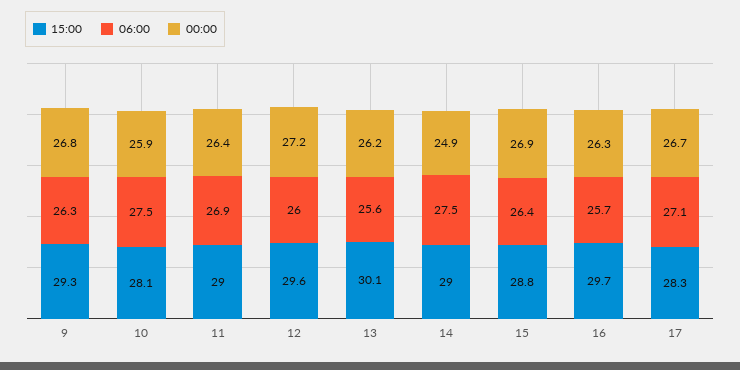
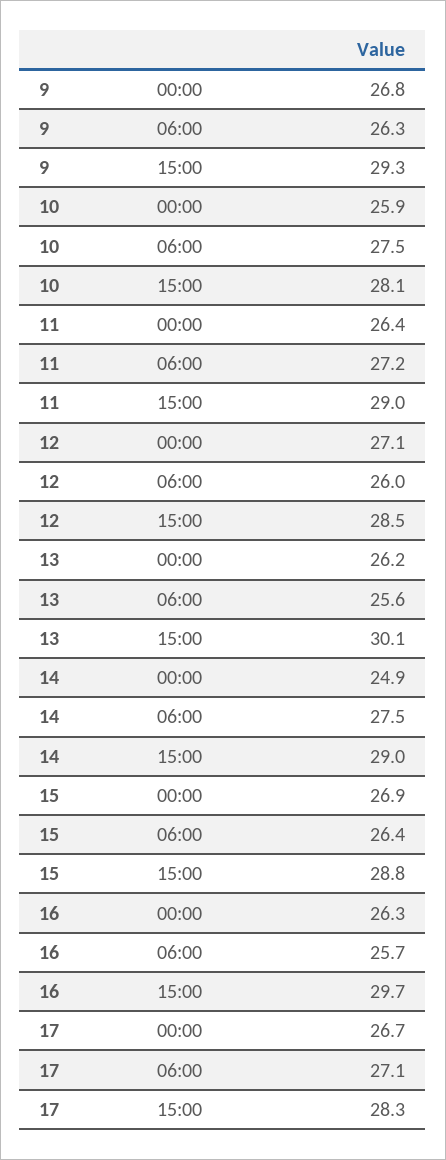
  {
    "15:00": {
      "9": 29.3,
      "10": 28.1,
      "11": 29,
-     "12": 29.6,
+     "12": 28.5,
      "13": 30.1,
      "14": 29,
      "15": 28.8,
      "16": 29.7,
      "17": 28.3
    },
    "06:00": {
      "9": 26.3,
      "10": 27.5,
-     "11": 26.9,
+     "11": 27.2,
      "12": 26,
      "13": 25.6,
      "14": 27.5,
      "15": 26.4,
      "16": 25.7,
      "17": 27.1
    },
    "00:00": {
      "9": 26.8,
      "10": 25.9,
      "11": 26.4,
-     "12": 27.2,
+     "12": 27.1,
      "13": 26.2,
      "14": 24.9,
      "15": 26.9,
      "16": 26.3,
      "17": 26.7
    }
  }

